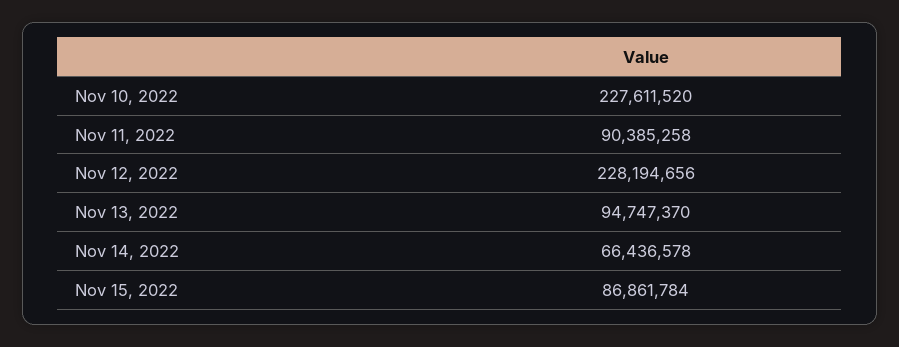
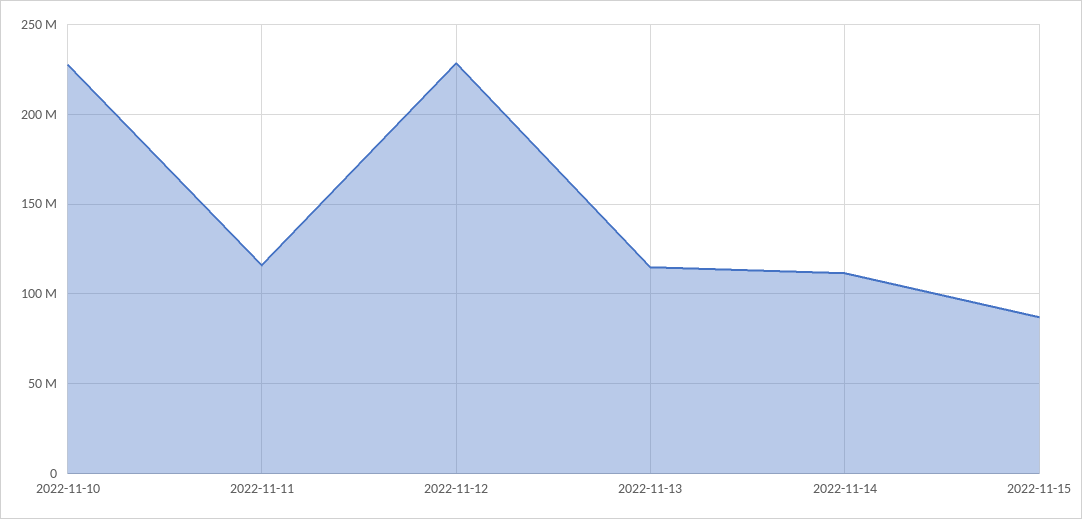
  {
    "Nov 10, 2022": 227611520,
-   "Nov 11, 2022": 90385258,
+   "Nov 11, 2022": 115000000,
    "Nov 12, 2022": 228194656,
-   "Nov 13, 2022": 94747370,
+   "Nov 13, 2022": 115000000,
-   "Nov 14, 2022": 66436578,
+   "Nov 14, 2022": 110000000,
    "Nov 15, 2022": 86861784
  }

